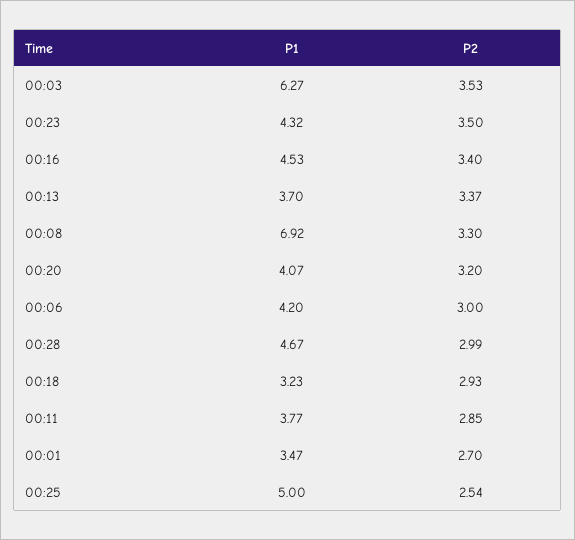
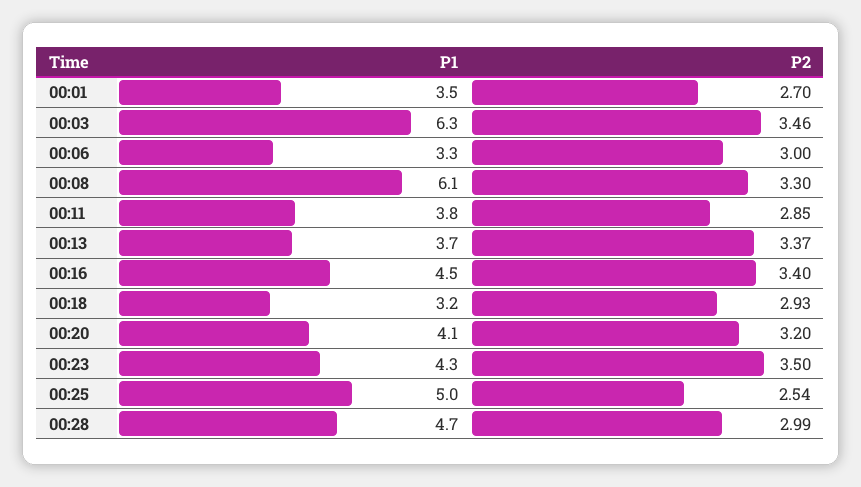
  {
    "P1": {
      "00:03": 6.27,
      "00:23": 4.32,
      "00:16": 4.53,
      "00:13": 3.7,
-     "00:08": 6.92,
+     "00:08": 6.1,
      "00:20": 4.07,
-     "00:06": 4.2,
+     "00:06": 3.3,
      "00:28": 4.67,
      "00:18": 3.23,
      "00:11": 3.77,
      "00:01": 3.47,
      "00:25": 5
    },
    "P2": {
-     "00:03": 3.53,
+     "00:03": 3.46,
      "00:23": 3.5,
      "00:16": 3.4,
      "00:13": 3.37,
      "00:08": 3.3,
      "00:20": 3.2,
      "00:06": 3,
      "00:28": 2.99,
      "00:18": 2.93,
      "00:11": 2.85,
      "00:01": 2.7,
      "00:25": 2.54
    }
  }

